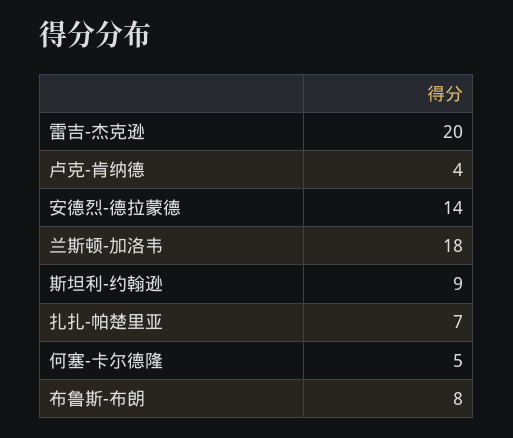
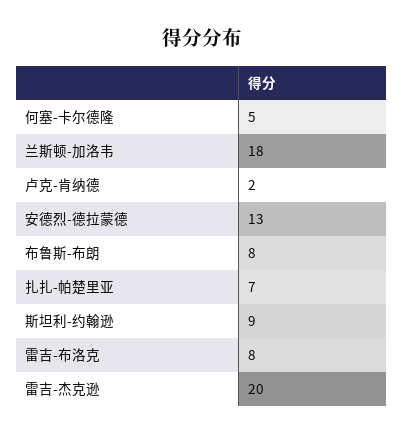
  {
    "雷吉-杰克逊": 20,
-   "卢克-肯纳德": 4,
+   "卢克-肯纳德": 2,
-   "安德烈-德拉蒙德": 14,
+   "安德烈-德拉蒙德": 13,
    "兰斯顿-加洛韦": 18,
    "斯坦利-约翰逊": 9,
    "扎扎-帕楚里亚": 7,
    "何塞-卡尔德隆": 5,
-   "布鲁斯-布朗": 8
+   "布鲁斯-布朗": 8,
+   "雷吉-布洛克": 8
  }

